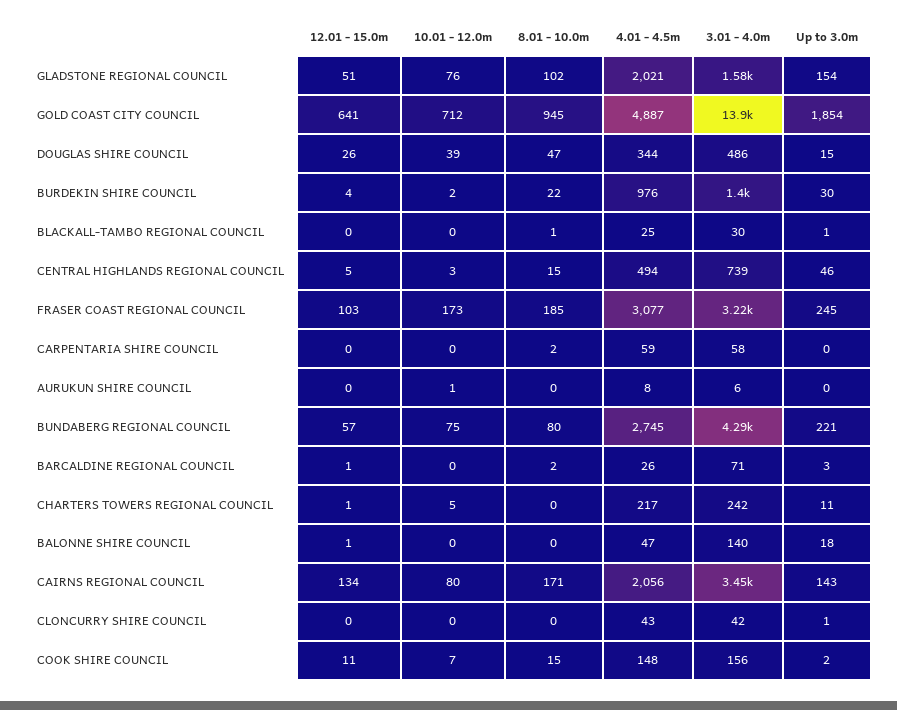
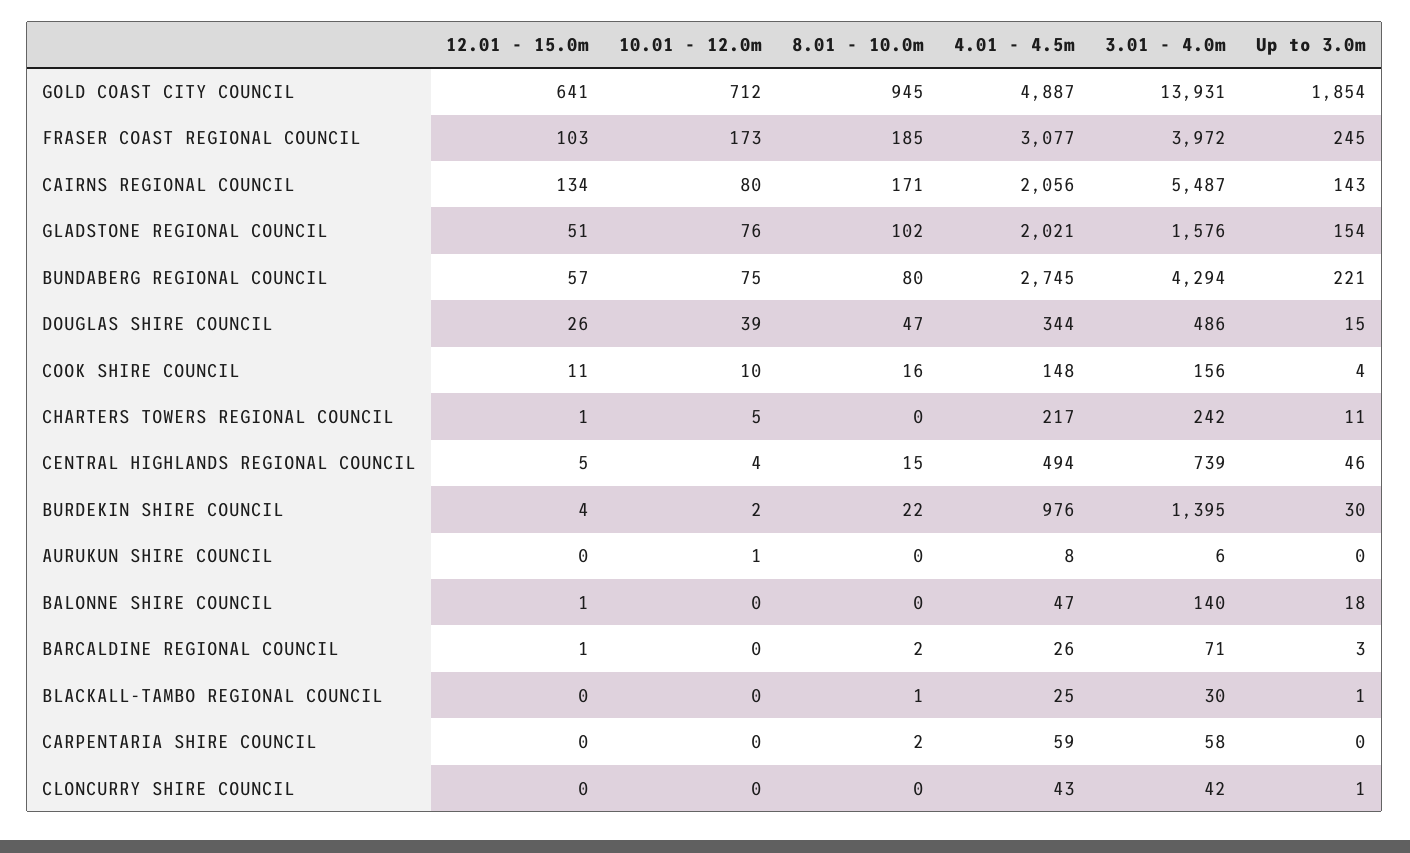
  {
    "12.01 - 15.0m": {
      "GLADSTONE REGIONAL COUNCIL": 51,
      "GOLD COAST CITY COUNCIL": 641,
      "DOUGLAS SHIRE COUNCIL": 26,
      "BURDEKIN SHIRE COUNCIL": 4,
      "BLACKALL-TAMBO REGIONAL COUNCIL": 0,
      "CENTRAL HIGHLANDS REGIONAL COUNCIL": 5,
      "FRASER COAST REGIONAL COUNCIL": 103,
      "CARPENTARIA SHIRE COUNCIL": 0,
      "AURUKUN SHIRE COUNCIL": 0,
      "BUNDABERG REGIONAL COUNCIL": 57,
      "BARCALDINE REGIONAL COUNCIL": 1,
      "CHARTERS TOWERS REGIONAL COUNCIL": 1,
      "BALONNE SHIRE COUNCIL": 1,
      "CAIRNS REGIONAL COUNCIL": 134,
      "CLONCURRY SHIRE COUNCIL": 0,
      "COOK SHIRE COUNCIL": 11
    },
    "10.01 - 12.0m": {
      "GLADSTONE REGIONAL COUNCIL": 76,
      "GOLD COAST CITY COUNCIL": 712,
      "DOUGLAS SHIRE COUNCIL": 39,
      "BURDEKIN SHIRE COUNCIL": 2,
      "BLACKALL-TAMBO REGIONAL COUNCIL": 0,
-     "CENTRAL HIGHLANDS REGIONAL COUNCIL": 3,
+     "CENTRAL HIGHLANDS REGIONAL COUNCIL": 4,
      "FRASER COAST REGIONAL COUNCIL": 173,
      "CARPENTARIA SHIRE COUNCIL": 0,
      "AURUKUN SHIRE COUNCIL": 1,
      "BUNDABERG REGIONAL COUNCIL": 75,
      "BARCALDINE REGIONAL COUNCIL": 0,
      "CHARTERS TOWERS REGIONAL COUNCIL": 5,
      "BALONNE SHIRE COUNCIL": 0,
      "CAIRNS REGIONAL COUNCIL": 80,
      "CLONCURRY SHIRE COUNCIL": 0,
-     "COOK SHIRE COUNCIL": 7
+     "COOK SHIRE COUNCIL": 10
    },
    "8.01 - 10.0m": {
      "GLADSTONE REGIONAL COUNCIL": 102,
      "GOLD COAST CITY COUNCIL": 945,
      "DOUGLAS SHIRE COUNCIL": 47,
      "BURDEKIN SHIRE COUNCIL": 22,
      "BLACKALL-TAMBO REGIONAL COUNCIL": 1,
      "CENTRAL HIGHLANDS REGIONAL COUNCIL": 15,
      "FRASER COAST REGIONAL COUNCIL": 185,
      "CARPENTARIA SHIRE COUNCIL": 2,
      "AURUKUN SHIRE COUNCIL": 0,
      "BUNDABERG REGIONAL COUNCIL": 80,
      "BARCALDINE REGIONAL COUNCIL": 2,
      "CHARTERS TOWERS REGIONAL COUNCIL": 0,
      "BALONNE SHIRE COUNCIL": 0,
      "CAIRNS REGIONAL COUNCIL": 171,
      "CLONCURRY SHIRE COUNCIL": 0,
-     "COOK SHIRE COUNCIL": 15
+     "COOK SHIRE COUNCIL": 16
    },
    "4.01 - 4.5m": {
      "GLADSTONE REGIONAL COUNCIL": 2021,
      "GOLD COAST CITY COUNCIL": 4887,
      "DOUGLAS SHIRE COUNCIL": 344,
      "BURDEKIN SHIRE COUNCIL": 976,
      "BLACKALL-TAMBO REGIONAL COUNCIL": 25,
      "CENTRAL HIGHLANDS REGIONAL COUNCIL": 494,
      "FRASER COAST REGIONAL COUNCIL": 3077,
      "CARPENTARIA SHIRE COUNCIL": 59,
      "AURUKUN SHIRE COUNCIL": 8,
      "BUNDABERG REGIONAL COUNCIL": 2745,
      "BARCALDINE REGIONAL COUNCIL": 26,
      "CHARTERS TOWERS REGIONAL COUNCIL": 217,
      "BALONNE SHIRE COUNCIL": 47,
      "CAIRNS REGIONAL COUNCIL": 2056,
      "CLONCURRY SHIRE COUNCIL": 43,
      "COOK SHIRE COUNCIL": 148
    },
    "3.01 - 4.0m": {
      "GLADSTONE REGIONAL COUNCIL": 1576,
      "GOLD COAST CITY COUNCIL": 13931,
      "DOUGLAS SHIRE COUNCIL": 486,
      "BURDEKIN SHIRE COUNCIL": 1395,
      "BLACKALL-TAMBO REGIONAL COUNCIL": 30,
      "CENTRAL HIGHLANDS REGIONAL COUNCIL": 739,
-     "FRASER COAST REGIONAL COUNCIL": 3220,
+     "FRASER COAST REGIONAL COUNCIL": 3972,
      "CARPENTARIA SHIRE COUNCIL": 58,
      "AURUKUN SHIRE COUNCIL": 6,
      "BUNDABERG REGIONAL COUNCIL": 4294,
      "BARCALDINE REGIONAL COUNCIL": 71,
      "CHARTERS TOWERS REGIONAL COUNCIL": 242,
      "BALONNE SHIRE COUNCIL": 140,
-     "CAIRNS REGIONAL COUNCIL": 3450,
+     "CAIRNS REGIONAL COUNCIL": 5487,
      "CLONCURRY SHIRE COUNCIL": 42,
      "COOK SHIRE COUNCIL": 156
    },
    "Up to 3.0m": {
      "GLADSTONE REGIONAL COUNCIL": 154,
      "GOLD COAST CITY COUNCIL": 1854,
      "DOUGLAS SHIRE COUNCIL": 15,
      "BURDEKIN SHIRE COUNCIL": 30,
      "BLACKALL-TAMBO REGIONAL COUNCIL": 1,
      "CENTRAL HIGHLANDS REGIONAL COUNCIL": 46,
      "FRASER COAST REGIONAL COUNCIL": 245,
      "CARPENTARIA SHIRE COUNCIL": 0,
      "AURUKUN SHIRE COUNCIL": 0,
      "BUNDABERG REGIONAL COUNCIL": 221,
      "BARCALDINE REGIONAL COUNCIL": 3,
      "CHARTERS TOWERS REGIONAL COUNCIL": 11,
      "BALONNE SHIRE COUNCIL": 18,
      "CAIRNS REGIONAL COUNCIL": 143,
      "CLONCURRY SHIRE COUNCIL": 1,
-     "COOK SHIRE COUNCIL": 2
+     "COOK SHIRE COUNCIL": 4
    }
  }

